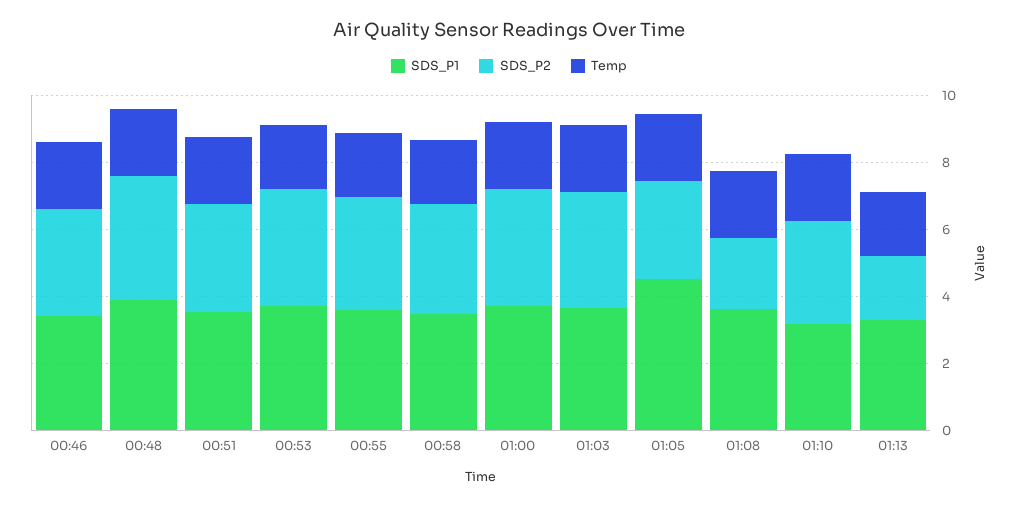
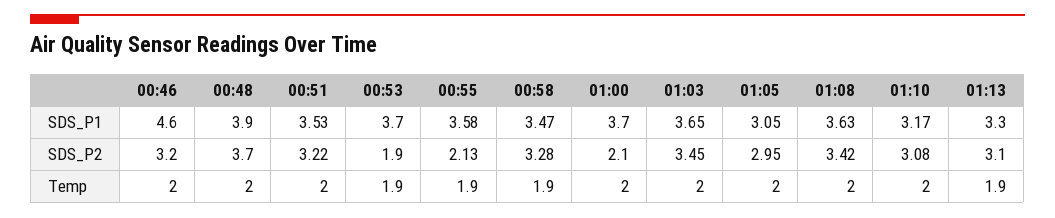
  {
    "SDS_P1": {
-     "00:46": 3.5,
+     "00:46": 4.6,
      "00:48": 3.9,
      "00:51": 3.53,
      "00:53": 3.7,
      "00:55": 3.58,
      "00:58": 3.47,
      "01:00": 3.7,
      "01:03": 3.65,
-     "01:05": 4.5,
+     "01:05": 3.05,
      "01:08": 3.63,
      "01:10": 3.17,
      "01:13": 3.3
    },
    "SDS_P2": {
      "00:46": 3.2,
      "00:48": 3.7,
      "00:51": 3.22,
-     "00:53": 3.5,
+     "00:53": 1.9,
-     "00:55": 3.5,
+     "00:55": 2.13,
      "00:58": 3.28,
-     "01:00": 3.5,
+     "01:00": 2.1,
      "01:03": 3.45,
      "01:05": 2.95,
-     "01:08": 2,
+     "01:08": 3.42,
      "01:10": 3.08,
-     "01:13": 2
+     "01:13": 3.1
    },
    "Temp": {
      "00:46": 2,
      "00:48": 2,
      "00:51": 2,
      "00:53": 1.9,
      "00:55": 1.9,
      "00:58": 1.9,
      "01:00": 2,
      "01:03": 2,
      "01:05": 2,
      "01:08": 2,
      "01:10": 2,
      "01:13": 1.9
    }
  }

